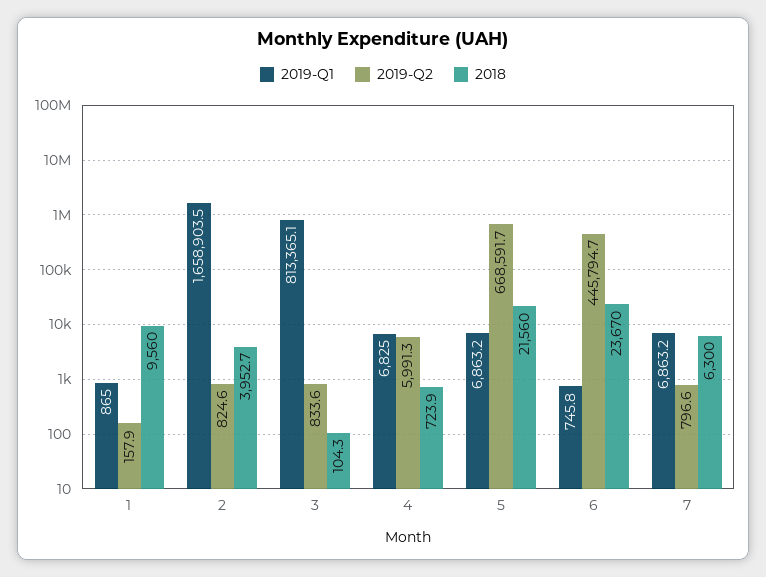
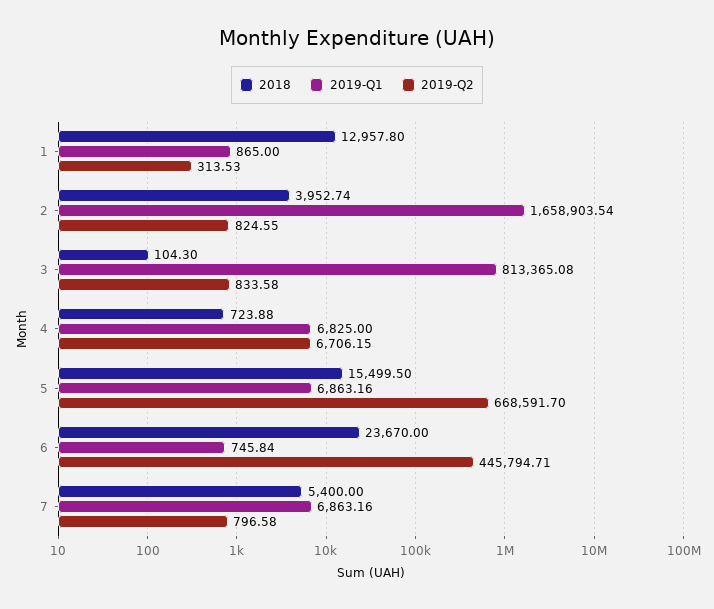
  {
    "2019-Q1": {
      "1": 865,
      "2": 1658903.54,
      "3": 813365.08,
      "4": 6825,
      "5": 6863.16,
      "6": 745.84,
      "7": 6863.16
    },
    "2019-Q2": {
-     "1": 157.9,
+     "1": 313.53,
      "2": 824.55,
      "3": 833.58,
-     "4": 5991.3,
+     "4": 6706.15,
      "5": 668591.7,
      "6": 445794.71,
      "7": 796.58
    },
    "2018": {
-     "1": 9560,
+     "1": 12957.8,
      "2": 3952.74,
      "3": 104.3,
      "4": 723.88,
-     "5": 21560,
+     "5": 15499.5,
      "6": 23670,
-     "7": 6300
+     "7": 5400
    }
  }

